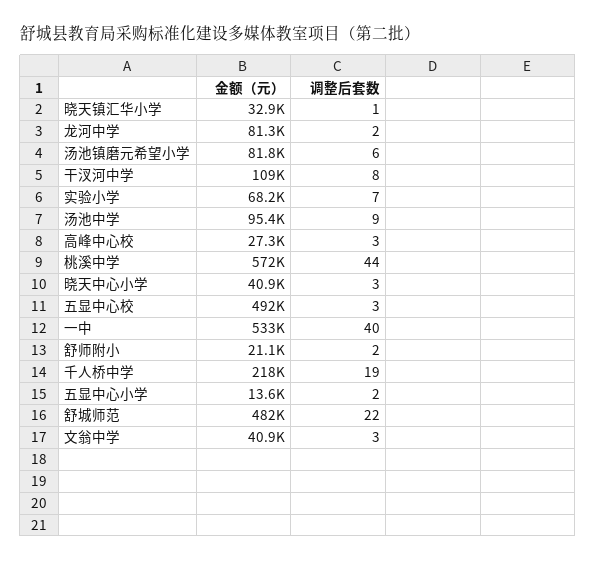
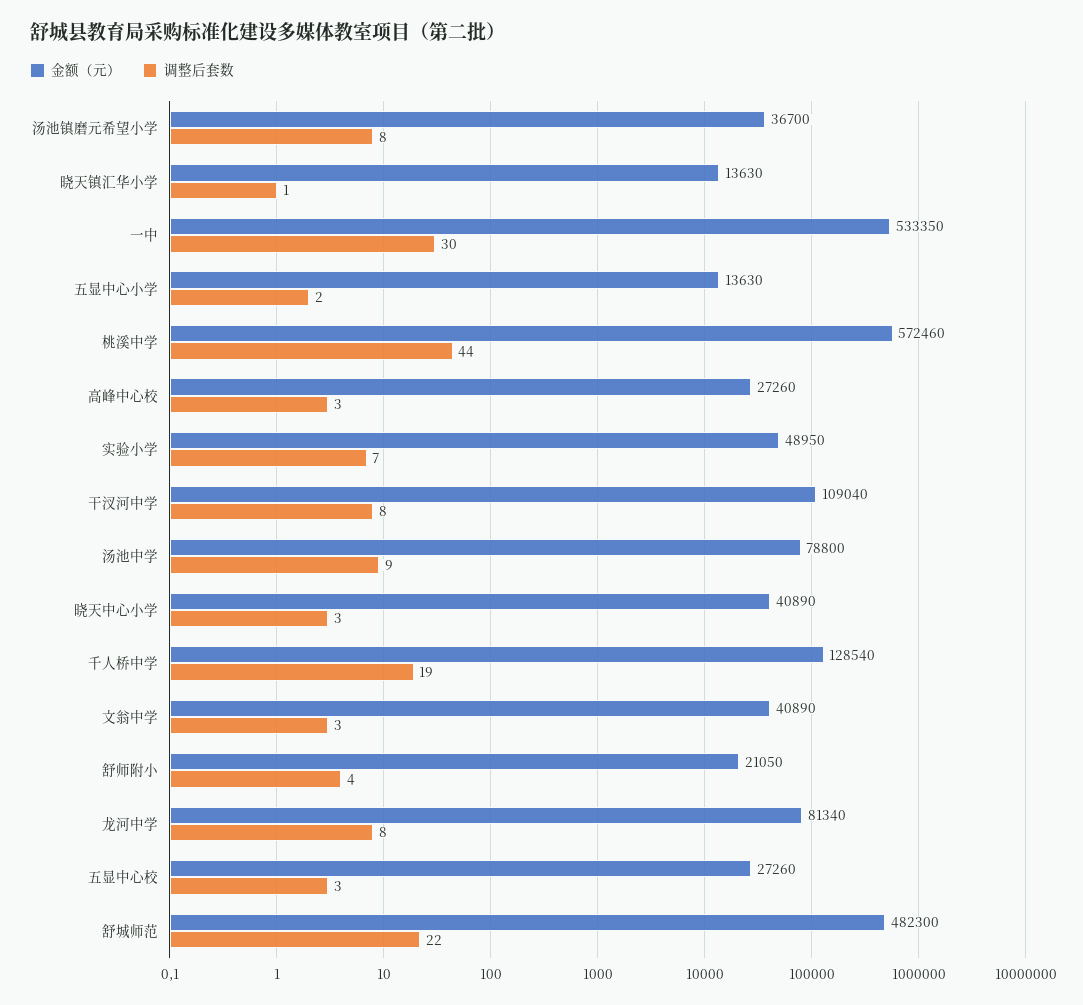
  {
    "金额（元）": {
-     "晓天镇汇华小学": 32900,
+     "晓天镇汇华小学": 13630,
      "龙河中学": 81340,
-     "汤池镇磨元希望小学": 81800,
+     "汤池镇磨元希望小学": 36700,
      "干汊河中学": 109040,
-     "实验小学": 68200,
+     "实验小学": 48950,
-     "汤池中学": 95400,
+     "汤池中学": 78800,
      "高峰中心校": 27260,
      "桃溪中学": 572460,
      "晓天中心小学": 40890,
-     "五显中心校": 492000,
+     "五显中心校": 27260,
      "一中": 533350,
      "舒师附小": 21050,
-     "千人桥中学": 218000,
+     "千人桥中学": 128540,
      "五显中心小学": 13630,
      "舒城师范": 482300,
      "文翁中学": 40890
    },
    "调整后套数": {
      "晓天镇汇华小学": 1,
-     "龙河中学": 2,
+     "龙河中学": 8,
-     "汤池镇磨元希望小学": 6,
+     "汤池镇磨元希望小学": 8,
      "干汊河中学": 8,
      "实验小学": 7,
      "汤池中学": 9,
      "高峰中心校": 3,
      "桃溪中学": 44,
      "晓天中心小学": 3,
      "五显中心校": 3,
-     "一中": 40,
+     "一中": 30,
-     "舒师附小": 2,
+     "舒师附小": 4,
      "千人桥中学": 19,
      "五显中心小学": 2,
      "舒城师范": 22,
      "文翁中学": 3
    }
  }

